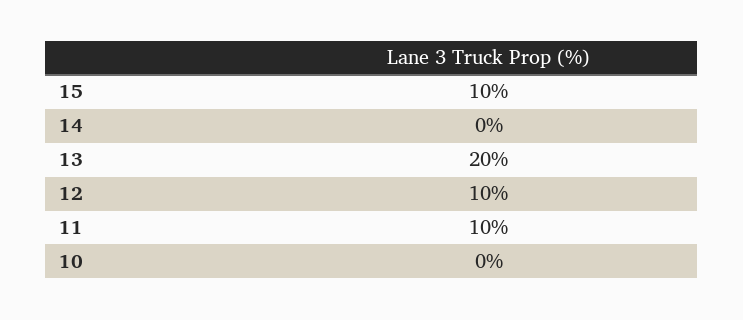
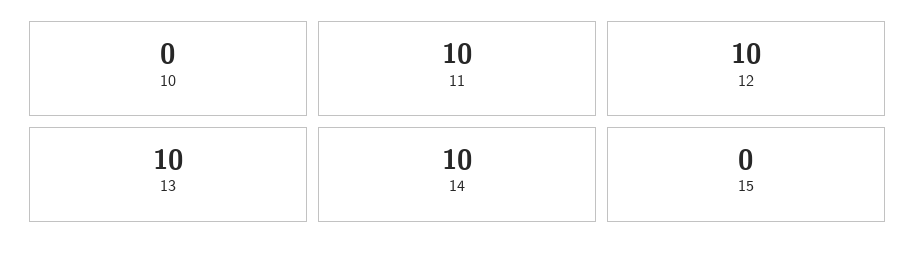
  {
-   "15": 10,
+   "15": 0,
-   "14": 0,
+   "14": 10,
-   "13": 20,
+   "13": 10,
    "12": 10,
    "11": 10,
    "10": 0
  }

